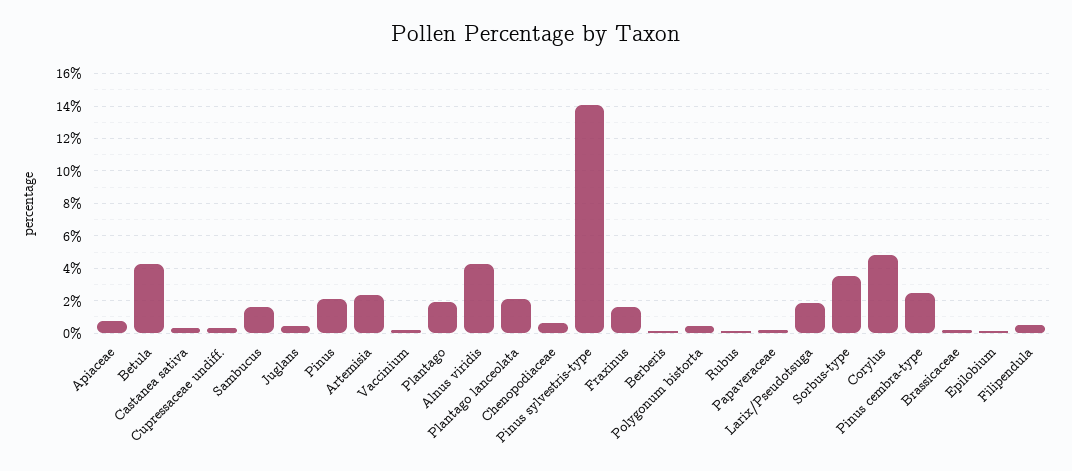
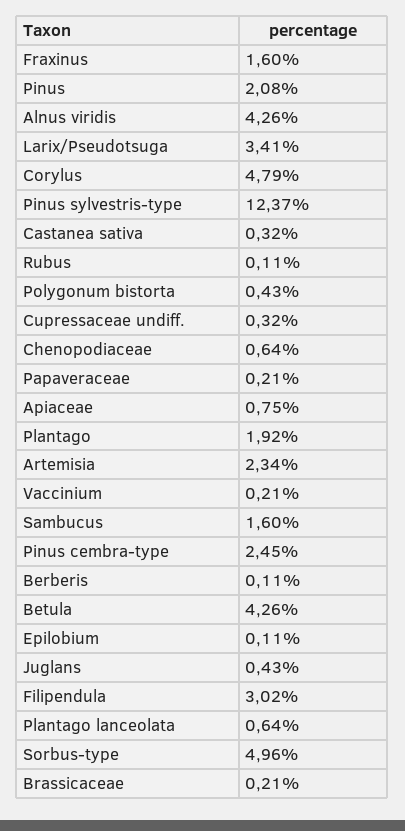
  {
    "Apiaceae": 0.75,
    "Betula": 4.26,
    "Castanea sativa": 0.32,
    "Cupressaceae undiff.": 0.32,
    "Sambucus": 1.6,
    "Juglans": 0.43,
    "Pinus": 2.08,
    "Artemisia": 2.34,
    "Vaccinium": 0.21,
    "Plantago": 1.92,
    "Alnus viridis": 4.26,
-   "Plantago lanceolata": 2,
+   "Plantago lanceolata": 0.64,
    "Chenopodiaceae": 0.64,
-   "Pinus sylvestris-type": 14,
+   "Pinus sylvestris-type": 12.37,
    "Fraxinus": 1.6,
    "Berberis": 0.11,
    "Polygonum bistorta": 0.43,
    "Rubus": 0.11,
    "Papaveraceae": 0.21,
-   "Larix/Pseudotsuga": 2,
+   "Larix/Pseudotsuga": 3.41,
-   "Sorbus-type": 3.5,
+   "Sorbus-type": 4.96,
    "Corylus": 4.79,
    "Pinus cembra-type": 2.45,
    "Brassicaceae": 0.21,
    "Epilobium": 0.11,
-   "Filipendula": 0.5
+   "Filipendula": 3.02
  }

